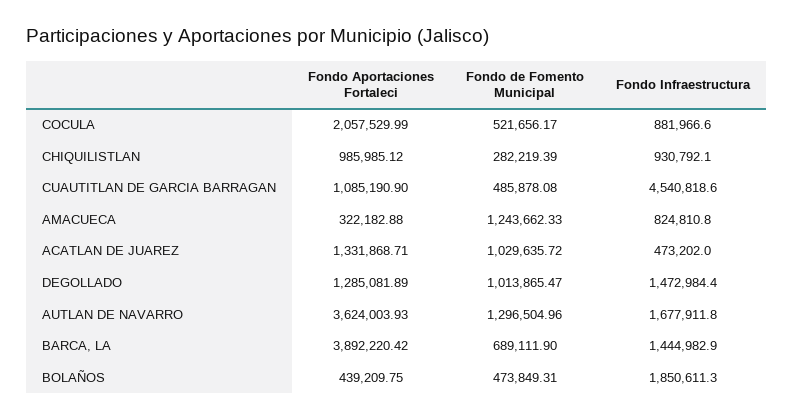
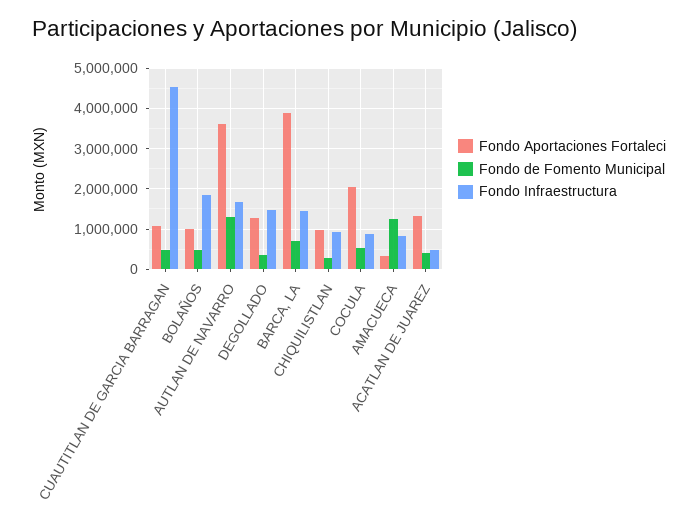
  {
    "Fondo Aportaciones Fortaleci": {
      "COCULA": 2057529.99,
      "CHIQUILISTLAN": 985985.12,
      "CUAUTITLAN DE GARCIA BARRAGAN": 1085190.9,
      "AMACUECA": 322182.88,
      "ACATLAN DE JUAREZ": 1331868.71,
      "DEGOLLADO": 1285081.89,
      "AUTLAN DE NAVARRO": 3624003.93,
      "BARCA, LA": 3892220.42,
-     "BOLAÑOS": 439209.75
+     "BOLAÑOS": 1000000
    },
    "Fondo de Fomento Municipal": {
      "COCULA": 521656.17,
      "CHIQUILISTLAN": 282219.39,
      "CUAUTITLAN DE GARCIA BARRAGAN": 485878.08,
      "AMACUECA": 1243662.33,
-     "ACATLAN DE JUAREZ": 1029635.72,
+     "ACATLAN DE JUAREZ": 400000,
-     "DEGOLLADO": 1013865.47,
+     "DEGOLLADO": 400000,
      "AUTLAN DE NAVARRO": 1296504.96,
      "BARCA, LA": 689111.9,
      "BOLAÑOS": 473849.31
    },
    "Fondo Infraestructura": {
      "COCULA": 881966.6,
      "CHIQUILISTLAN": 930792.1,
      "CUAUTITLAN DE GARCIA BARRAGAN": 4540818.6,
      "AMACUECA": 824810.8,
      "ACATLAN DE JUAREZ": 473202,
      "DEGOLLADO": 1472984.4,
      "AUTLAN DE NAVARRO": 1677911.8,
      "BARCA, LA": 1444982.9,
      "BOLAÑOS": 1850611.3
    }
  }

